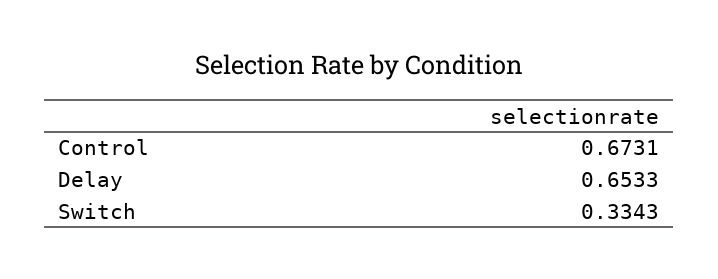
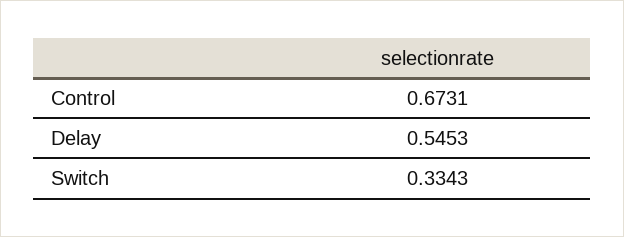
  {
    "Control": 0.6731,
-   "Delay": 0.6533,
+   "Delay": 0.5453,
    "Switch": 0.3343
  }

